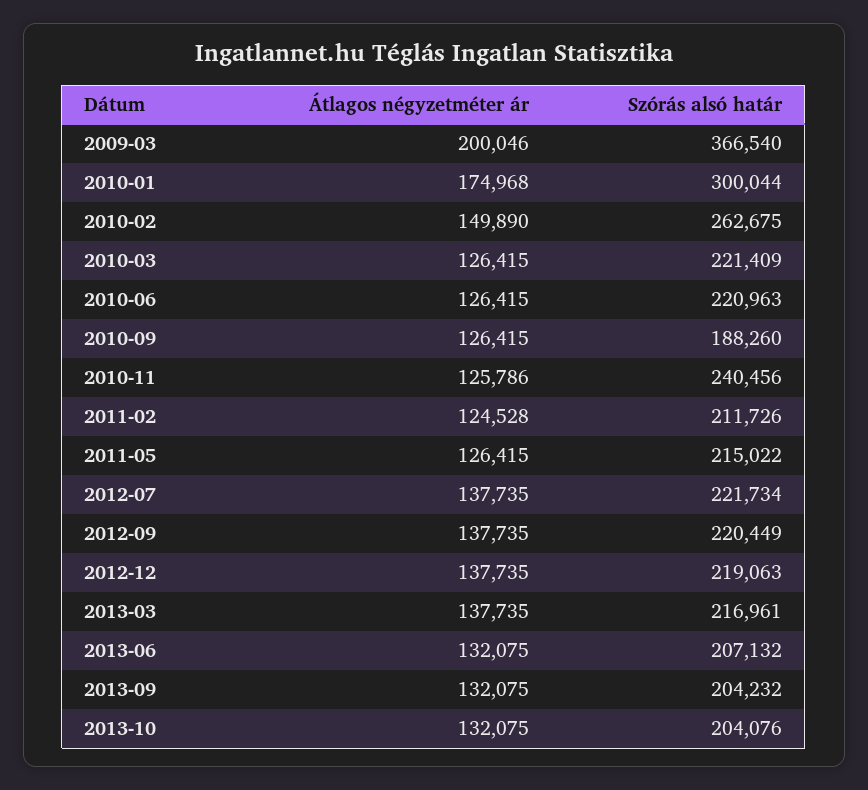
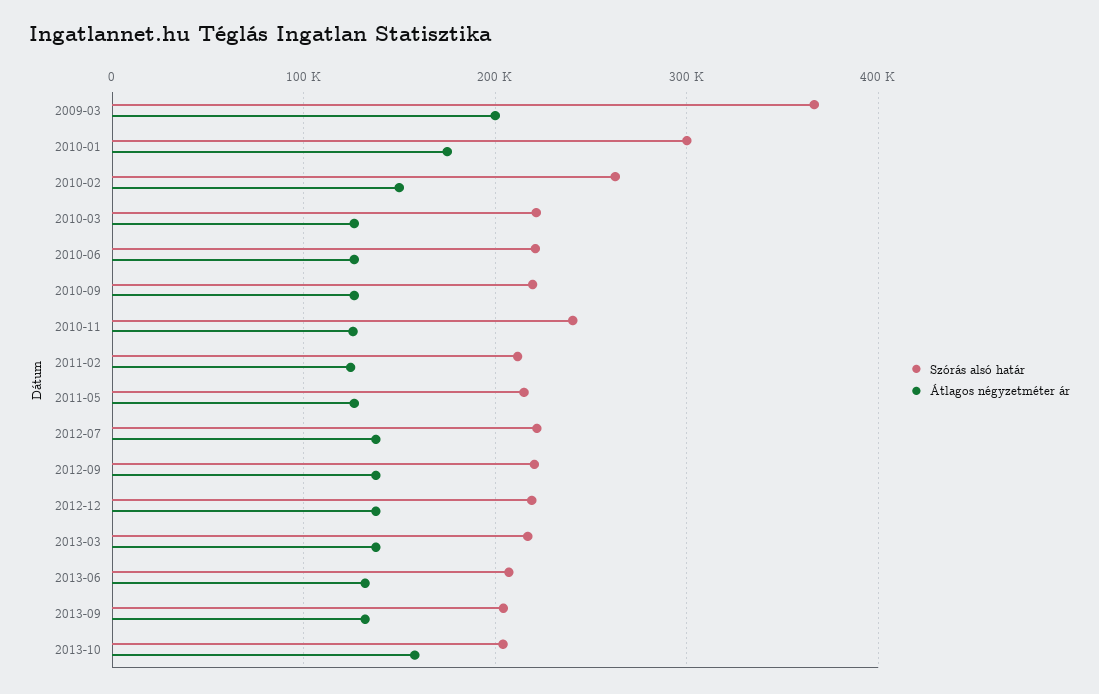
  {
    "Átlagos négyzetméter ár": {
      "2009-03": 200046,
      "2010-01": 174968,
      "2010-02": 149890,
      "2010-03": 126415,
      "2010-06": 126415,
      "2010-09": 126415,
      "2010-11": 125786,
      "2011-02": 124528,
      "2011-05": 126415,
      "2012-07": 137735,
      "2012-09": 137735,
      "2012-12": 137735,
      "2013-03": 137735,
      "2013-06": 132075,
      "2013-09": 132075,
-     "2013-10": 132075
+     "2013-10": 160000
    },
    "Szórás alsó határ": {
      "2009-03": 366540,
      "2010-01": 300044,
      "2010-02": 262675,
      "2010-03": 221409,
      "2010-06": 220963,
-     "2010-09": 188260,
+     "2010-09": 220000,
      "2010-11": 240456,
      "2011-02": 211726,
      "2011-05": 215022,
      "2012-07": 221734,
      "2012-09": 220449,
      "2012-12": 219063,
      "2013-03": 216961,
      "2013-06": 207132,
      "2013-09": 204232,
      "2013-10": 204076
    }
  }

